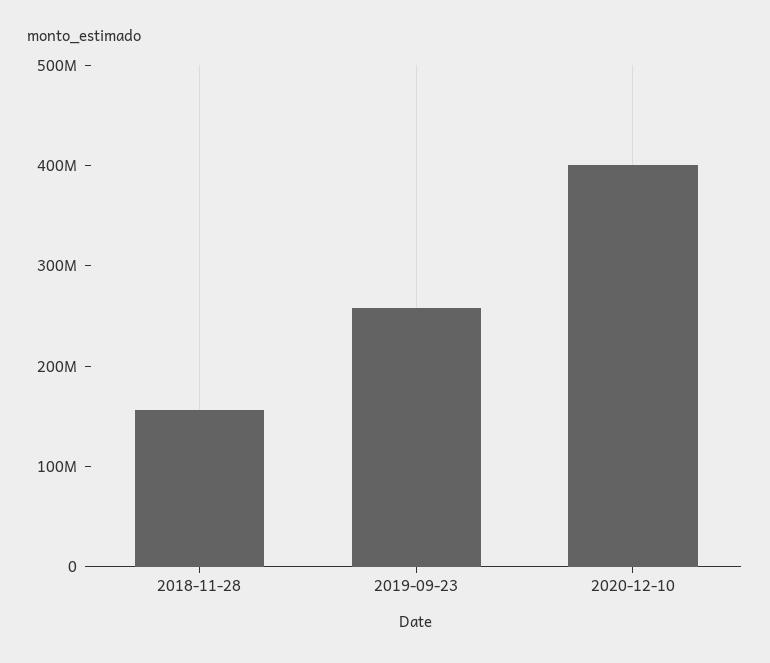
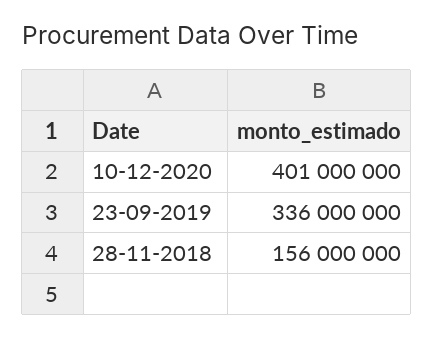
  {
    "2018-11-28": 156000000,
-   "2019-09-23": 260000000,
+   "2019-09-23": 336000000,
    "2020-12-10": 401000000
  }

